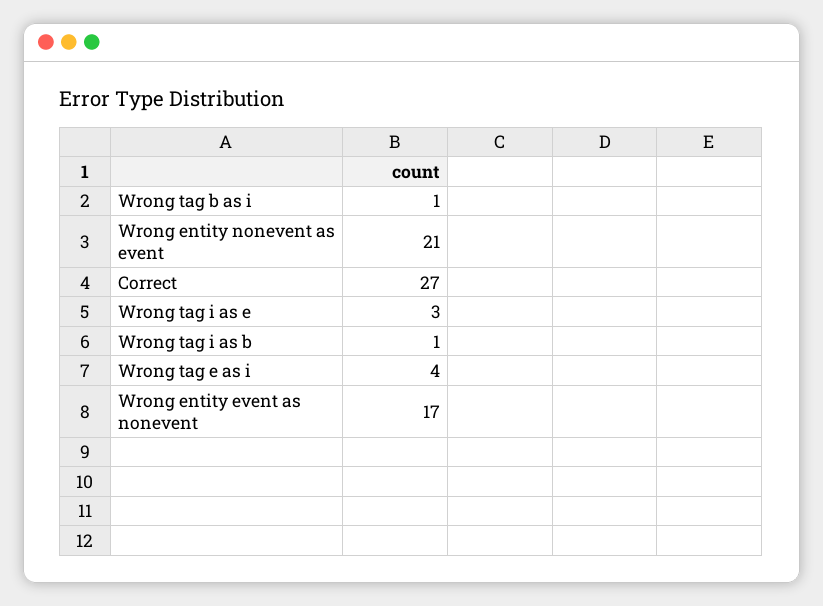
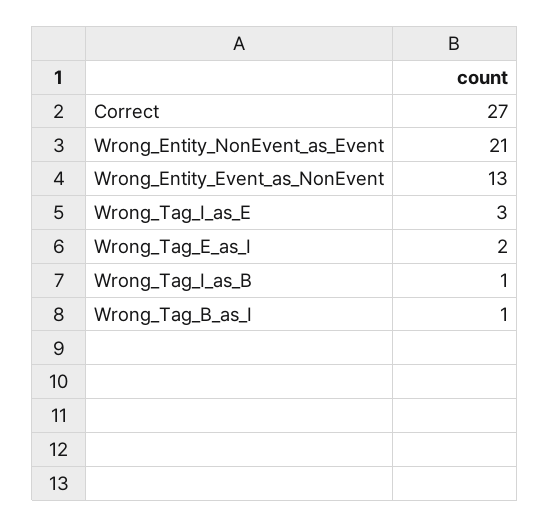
  {
    "Wrong tag b as i": 1,
    "Wrong entity nonevent as event": 21,
    "Correct": 27,
    "Wrong tag i as e": 3,
    "Wrong tag i as b": 1,
-   "Wrong tag e as i": 4,
+   "Wrong tag e as i": 2,
-   "Wrong entity event as nonevent": 17
+   "Wrong entity event as nonevent": 13
  }

